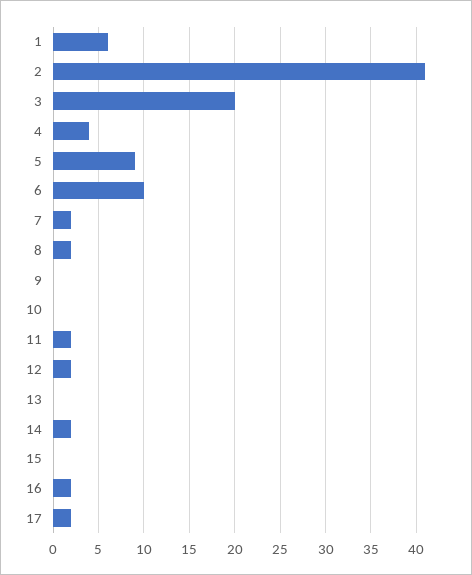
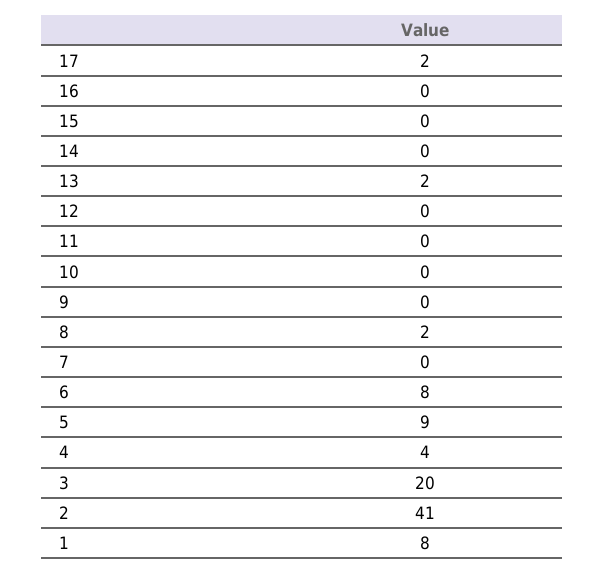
  {
-   "1": 6,
+   "1": 8,
    "2": 41,
    "3": 20,
    "4": 4,
    "5": 9,
-   "6": 10,
+   "6": 8,
-   "7": 2,
+   "7": 0,
    "8": 2,
    "9": 0,
    "10": 0,
-   "11": 2,
+   "11": 0,
-   "12": 2,
+   "12": 0,
-   "13": 0,
+   "13": 2,
-   "14": 2,
+   "14": 0,
    "15": 0,
-   "16": 2,
+   "16": 0,
    "17": 2
  }

